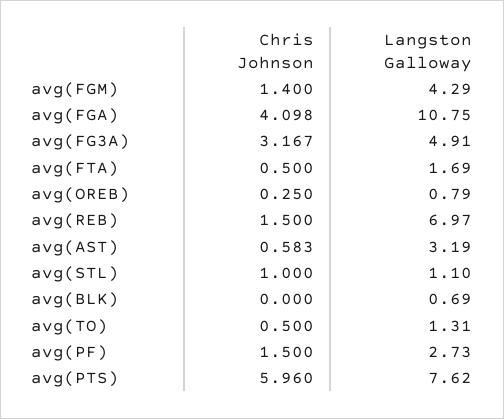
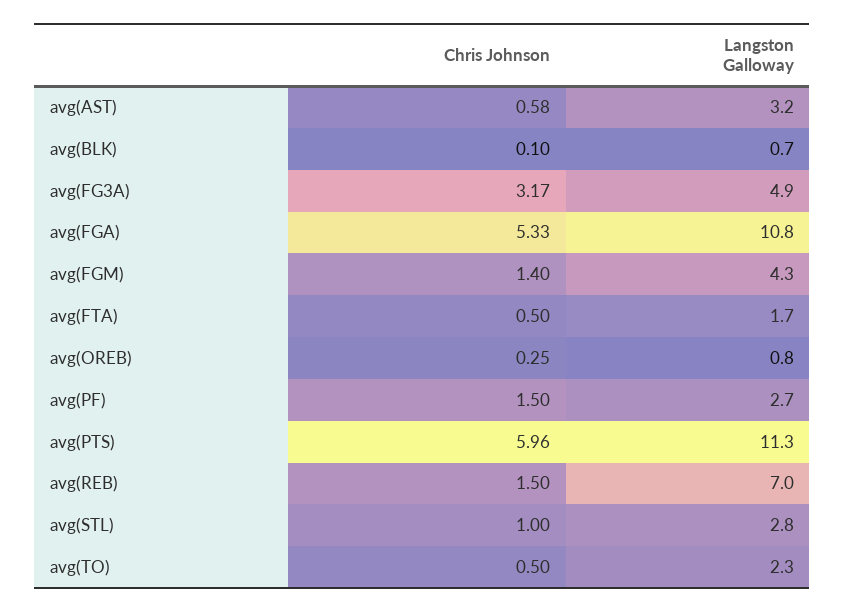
  {
    "Chris Johnson": {
      "avg(FGM)": 1.4,
-     "avg(FGA)": 4.098,
+     "avg(FGA)": 5.33,
      "avg(FG3A)": 3.167,
      "avg(FTA)": 0.5,
      "avg(OREB)": 0.25,
      "avg(REB)": 1.5,
      "avg(AST)": 0.583,
      "avg(STL)": 1,
-     "avg(BLK)": 0,
+     "avg(BLK)": 0.1,
      "avg(TO)": 0.5,
      "avg(PF)": 1.5,
      "avg(PTS)": 5.96
    },
    "Langston Galloway": {
      "avg(FGM)": 4.29,
      "avg(FGA)": 10.75,
      "avg(FG3A)": 4.91,
      "avg(FTA)": 1.69,
      "avg(OREB)": 0.79,
      "avg(REB)": 6.97,
      "avg(AST)": 3.19,
-     "avg(STL)": 1.1,
+     "avg(STL)": 2.8,
      "avg(BLK)": 0.69,
-     "avg(TO)": 1.31,
+     "avg(TO)": 2.3,
      "avg(PF)": 2.73,
-     "avg(PTS)": 7.62
+     "avg(PTS)": 11.3
    }
  }

